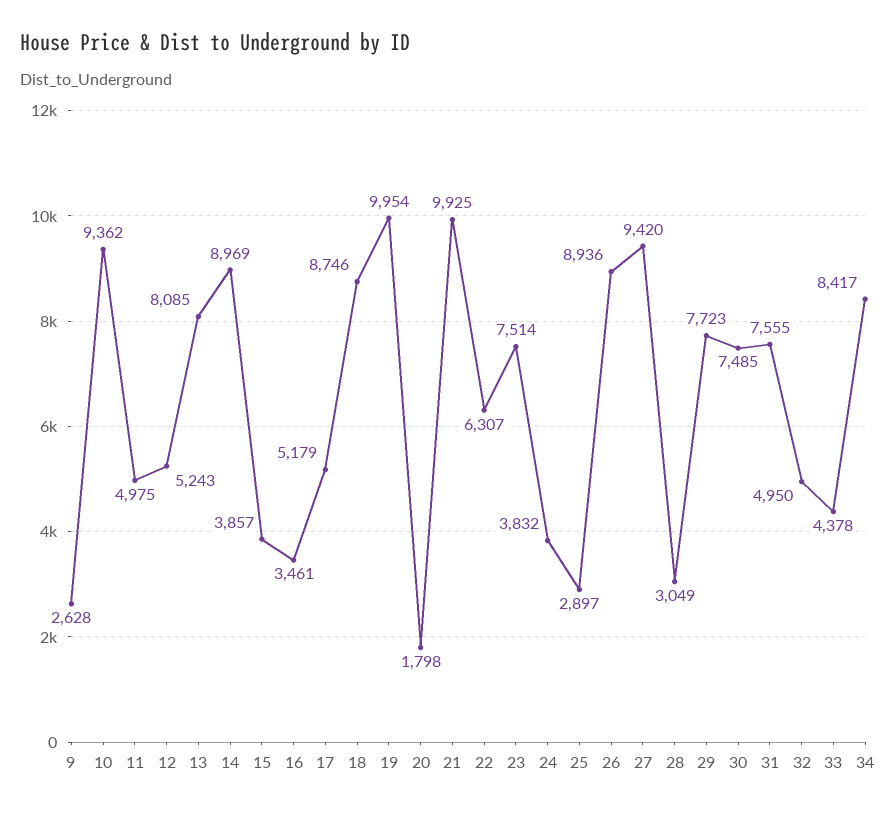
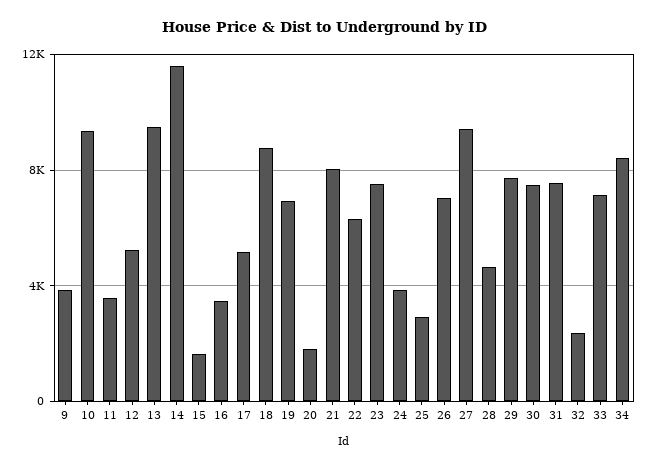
  {
-   "9": 2628,
+   "9": 4000,
    "10": 9362,
-   "11": 4975,
+   "11": 3500,
    "12": 5243,
-   "13": 8085,
+   "13": 9500,
-   "14": 8969,
+   "14": 11500,
-   "15": 3857,
+   "15": 1500,
    "16": 3461,
    "17": 5179,
    "18": 8746,
-   "19": 9954,
+   "19": 7000,
    "20": 1798,
-   "21": 9925,
+   "21": 8000,
    "22": 6307,
    "23": 7514,
    "24": 3832,
    "25": 2897,
-   "26": 8936,
+   "26": 7000,
    "27": 9420,
-   "28": 3049,
+   "28": 4500,
    "29": 7723,
    "30": 7485,
    "31": 7555,
-   "32": 4950,
+   "32": 2500,
-   "33": 4378,
+   "33": 7000,
    "34": 8417
  }

